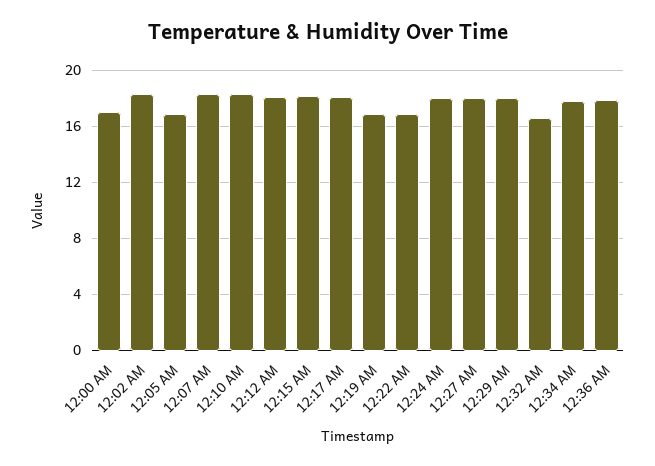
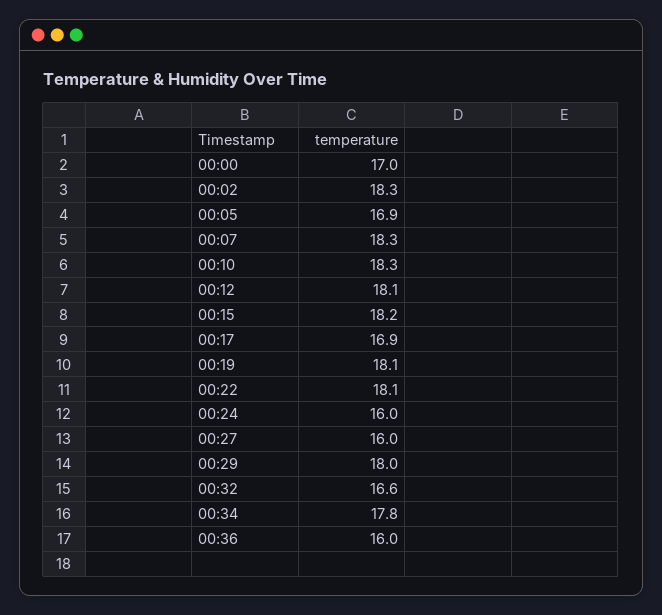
  {
    "12:00 AM": 17,
    "12:02 AM": 18.3,
    "12:05 AM": 16.9,
    "12:07 AM": 18.3,
    "12:10 AM": 18.3,
    "12:12 AM": 18.1,
    "12:15 AM": 18.2,
-   "12:17 AM": 18,
+   "12:17 AM": 16.9,
-   "12:19 AM": 17,
+   "12:19 AM": 18.1,
-   "12:22 AM": 17,
+   "12:22 AM": 18.1,
-   "12:24 AM": 18,
+   "12:24 AM": 16,
-   "12:27 AM": 18,
+   "12:27 AM": 16,
    "12:29 AM": 18,
    "12:32 AM": 16.6,
    "12:34 AM": 17.8,
-   "12:36 AM": 18
+   "12:36 AM": 16
  }

